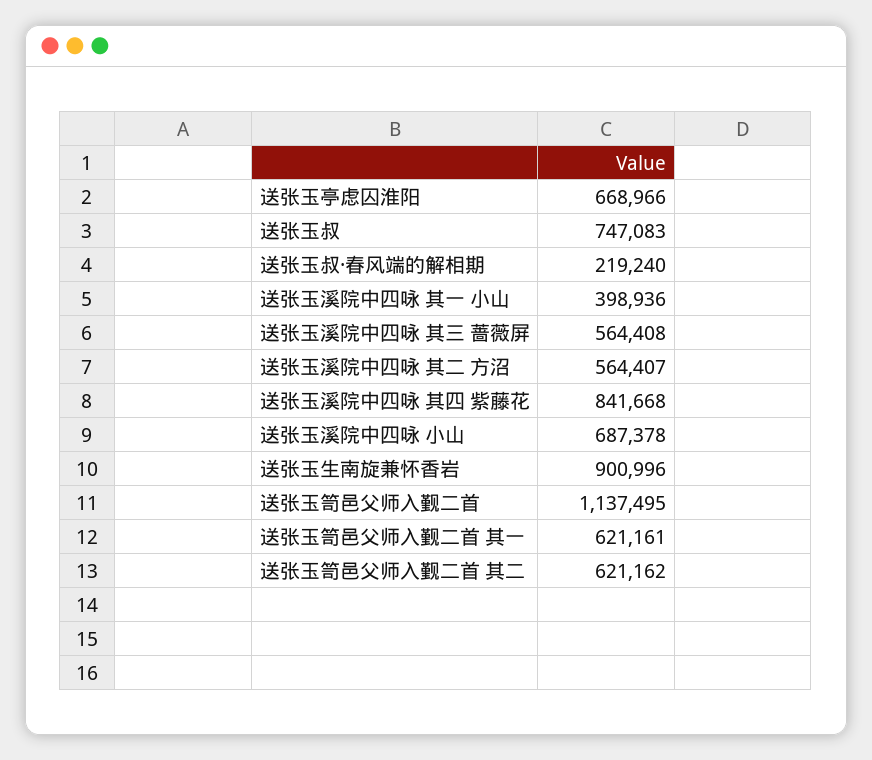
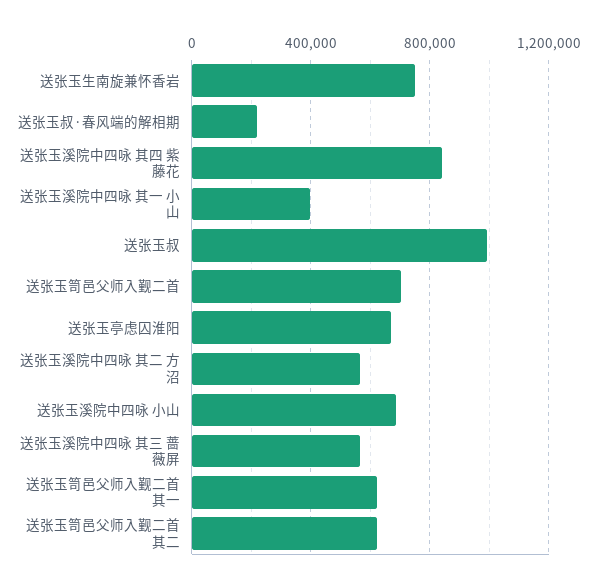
  {
    "送张玉亭虑囚淮阳": 668966,
-   "送张玉叔": 747083,
+   "送张玉叔": 1000000,
    "送张玉叔·春风端的解相期": 219240,
    "送张玉溪院中四咏 其一 小山": 398936,
    "送张玉溪院中四咏 其三 蔷薇屏": 564408,
    "送张玉溪院中四咏 其二 方沼": 564407,
    "送张玉溪院中四咏 其四 紫藤花": 841668,
    "送张玉溪院中四咏 小山": 687378,
-   "送张玉生南旋兼怀香岩": 900996,
+   "送张玉生南旋兼怀香岩": 750000,
-   "送张玉笥邑父师入觐二首": 1137495,
+   "送张玉笥邑父师入觐二首": 700000,
    "送张玉笥邑父师入觐二首 其一": 621161,
    "送张玉笥邑父师入觐二首 其二": 621162
  }

